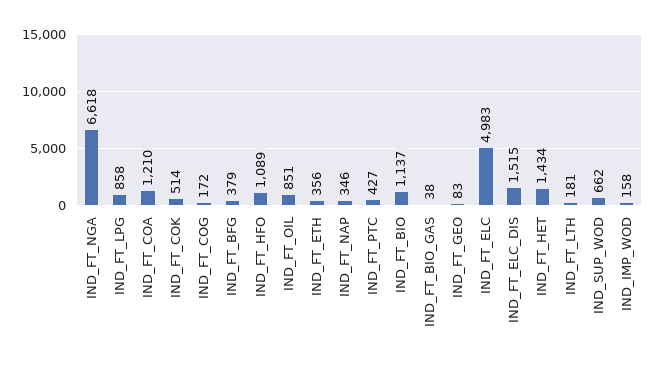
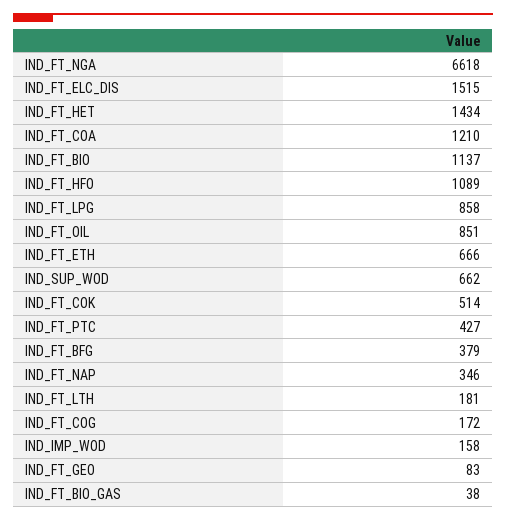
  {
    "IND_FT_NGA": 6618,
    "IND_FT_LPG": 858,
    "IND_FT_COA": 1210,
    "IND_FT_COK": 514,
    "IND_FT_COG": 172,
    "IND_FT_BFG": 379,
    "IND_FT_HFO": 1089,
    "IND_FT_OIL": 851,
-   "IND_FT_ETH": 356,
+   "IND_FT_ETH": 666,
    "IND_FT_NAP": 346,
    "IND_FT_PTC": 427,
    "IND_FT_BIO": 1137,
    "IND_FT_BIO_GAS": 38,
    "IND_FT_GEO": 83,
-   "IND_FT_ELC": 4983,
    "IND_FT_ELC_DIS": 1515,
    "IND_FT_HET": 1434,
    "IND_FT_LTH": 181,
    "IND_SUP_WOD": 662,
    "IND_IMP_WOD": 158
  }

